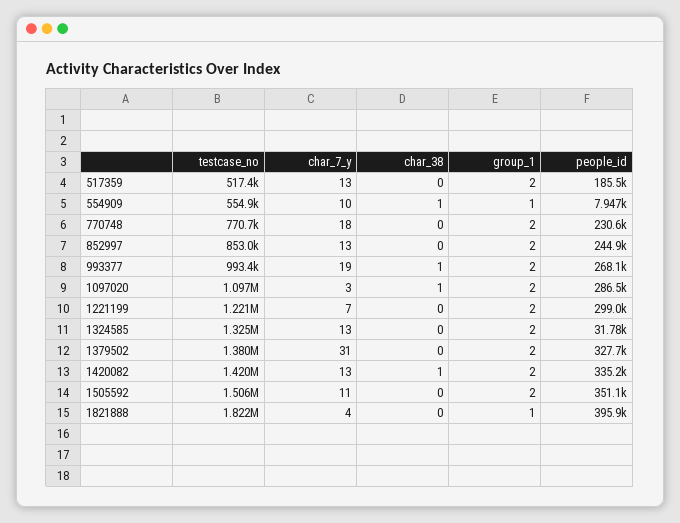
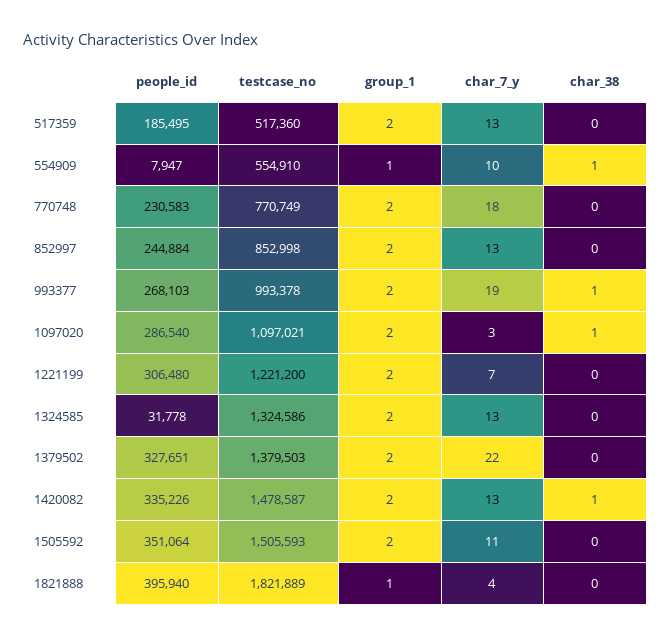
  {
    "testcase_no": {
      "517359": 517360,
      "554909": 554910,
      "770748": 770749,
      "852997": 852998,
      "993377": 993378,
      "1097020": 1097021,
      "1221199": 1221200,
      "1324585": 1324586,
      "1379502": 1379503,
-     "1420082": 1420000,
+     "1420082": 1478587,
      "1505592": 1505593,
      "1821888": 1821889
    },
    "char_7_y": {
      "517359": 13,
      "554909": 10,
      "770748": 18,
      "852997": 13,
      "993377": 19,
      "1097020": 3,
      "1221199": 7,
      "1324585": 13,
-     "1379502": 31,
+     "1379502": 22,
      "1420082": 13,
      "1505592": 11,
      "1821888": 4
    },
    "char_38": {
      "517359": 0,
      "554909": 1,
      "770748": 0,
      "852997": 0,
      "993377": 1,
      "1097020": 1,
      "1221199": 0,
      "1324585": 0,
      "1379502": 0,
      "1420082": 1,
      "1505592": 0,
      "1821888": 0
    },
    "group_1": {
      "517359": 2,
      "554909": 1,
      "770748": 2,
      "852997": 2,
      "993377": 2,
      "1097020": 2,
      "1221199": 2,
      "1324585": 2,
      "1379502": 2,
      "1420082": 2,
      "1505592": 2,
      "1821888": 1
    },
    "people_id": {
      "517359": 185495,
      "554909": 7947,
      "770748": 230583,
      "852997": 244884,
      "993377": 268103,
      "1097020": 286540,
-     "1221199": 299000,
+     "1221199": 306480,
      "1324585": 31778,
      "1379502": 327651,
      "1420082": 335226,
      "1505592": 351064,
      "1821888": 395940
    }
  }

